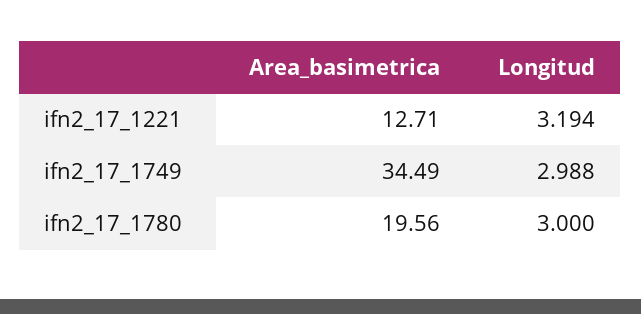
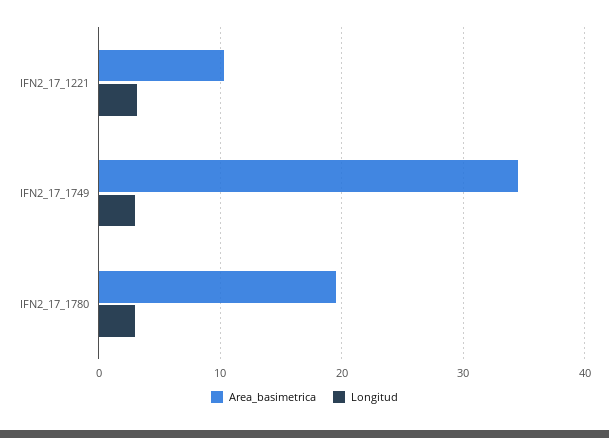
  {
    "Area_basimetrica": {
-     "ifn2_17_1221": 12.71,
+     "ifn2_17_1221": 10,
      "ifn2_17_1749": 34.49,
      "ifn2_17_1780": 19.56
    },
    "Longitud": {
      "ifn2_17_1221": 3.194,
      "ifn2_17_1749": 2.988,
      "ifn2_17_1780": 3
    }
  }

